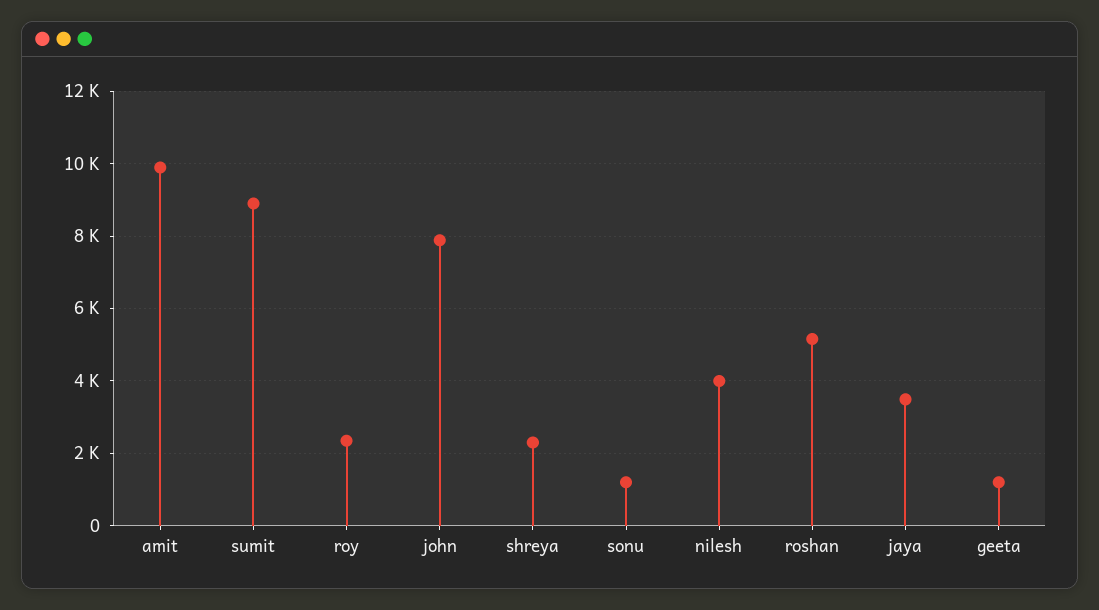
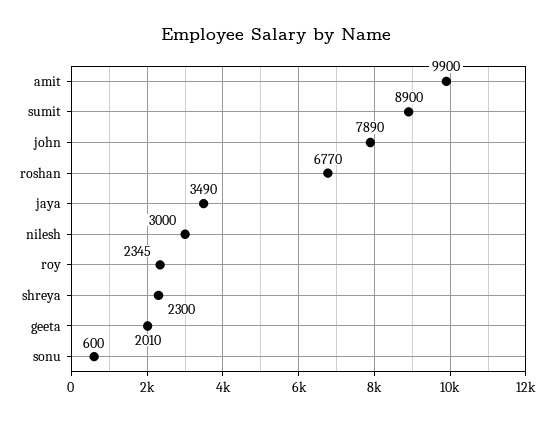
  {
    "amit": 9900,
    "sumit": 8900,
    "roy": 2345,
    "john": 7890,
    "shreya": 2300,
-   "sonu": 1200,
+   "sonu": 600,
-   "nilesh": 4000,
+   "nilesh": 3000,
-   "roshan": 5200,
+   "roshan": 6770,
    "jaya": 3490,
-   "geeta": 1200
+   "geeta": 2010
  }

